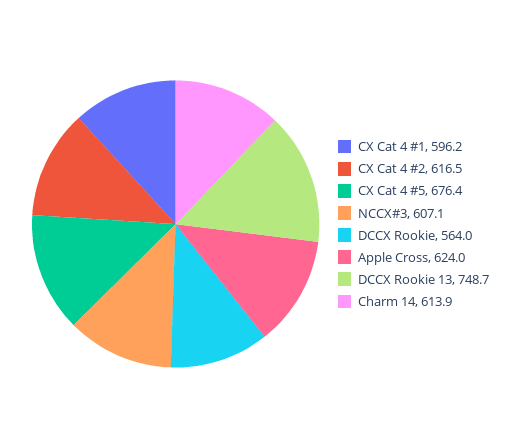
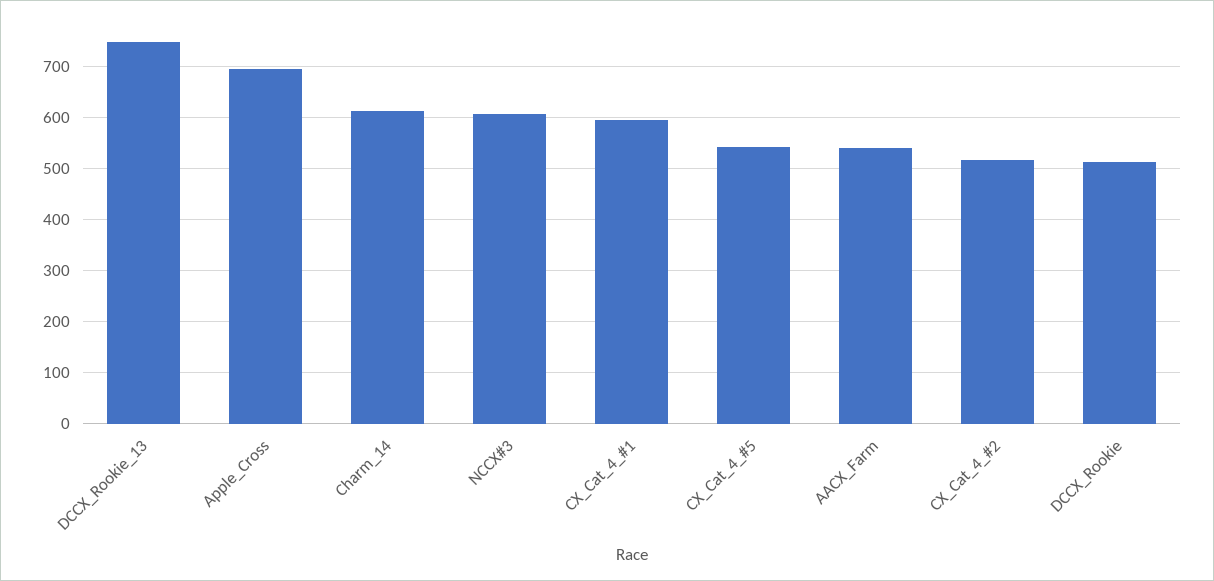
  {
    "CX Cat 4 #1": 596.2,
-   "CX Cat 4 #2": 616.5,
+   "CX Cat 4 #2": 520,
-   "CX Cat 4 #5": 676.4,
+   "CX Cat 4 #5": 540,
    "NCCX#3": 607.1,
-   "DCCX Rookie": 564,
+   "DCCX Rookie": 520,
-   "Apple Cross": 624,
+   "Apple Cross": 700,
    "DCCX Rookie 13": 748.7,
-   "Charm 14": 613.9
+   "Charm 14": 613.9,
+   "AACX_Farm": 540
  }

